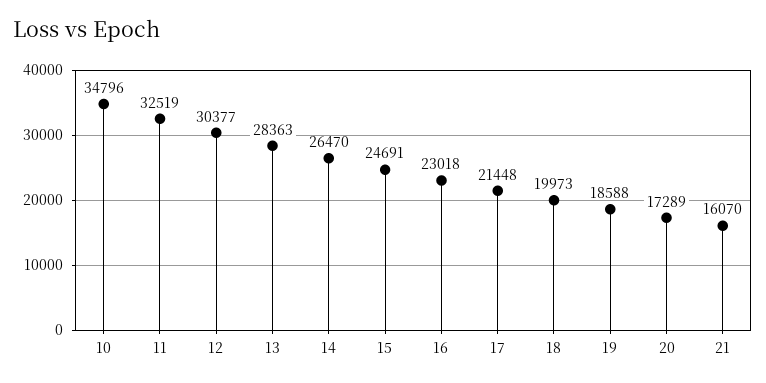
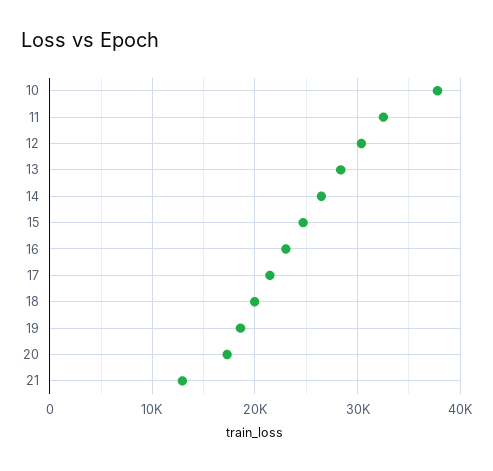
  {
-   "10": 34796,
+   "10": 38000,
    "11": 32519,
    "12": 30377,
    "13": 28363,
    "14": 26470,
    "15": 24691,
    "16": 23018,
    "17": 21448,
    "18": 19973,
    "19": 18588,
    "20": 17289,
-   "21": 16070
+   "21": 13000
  }

